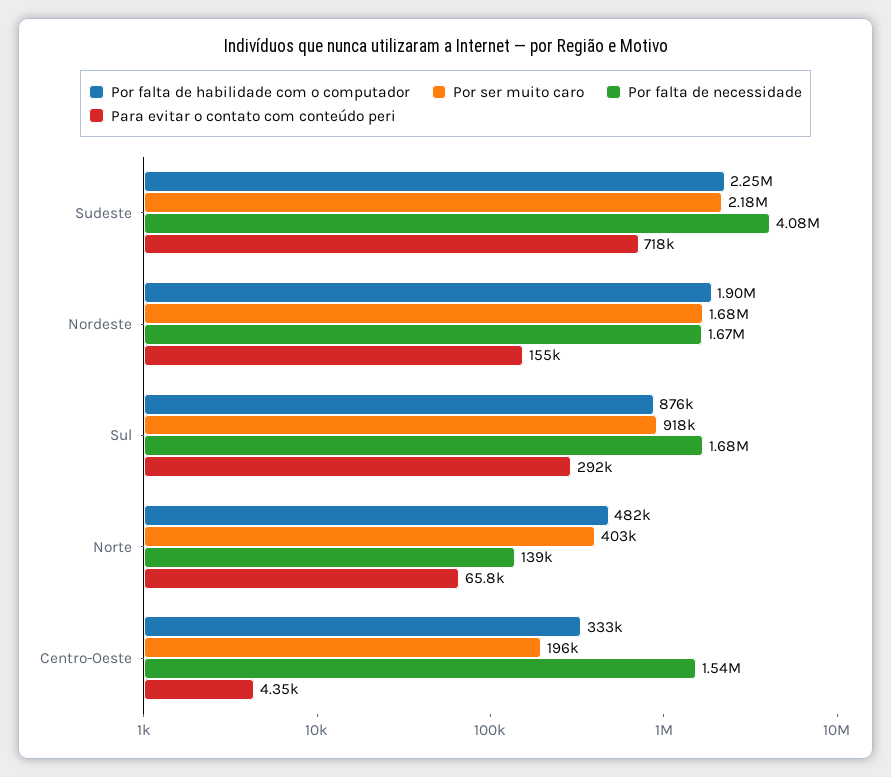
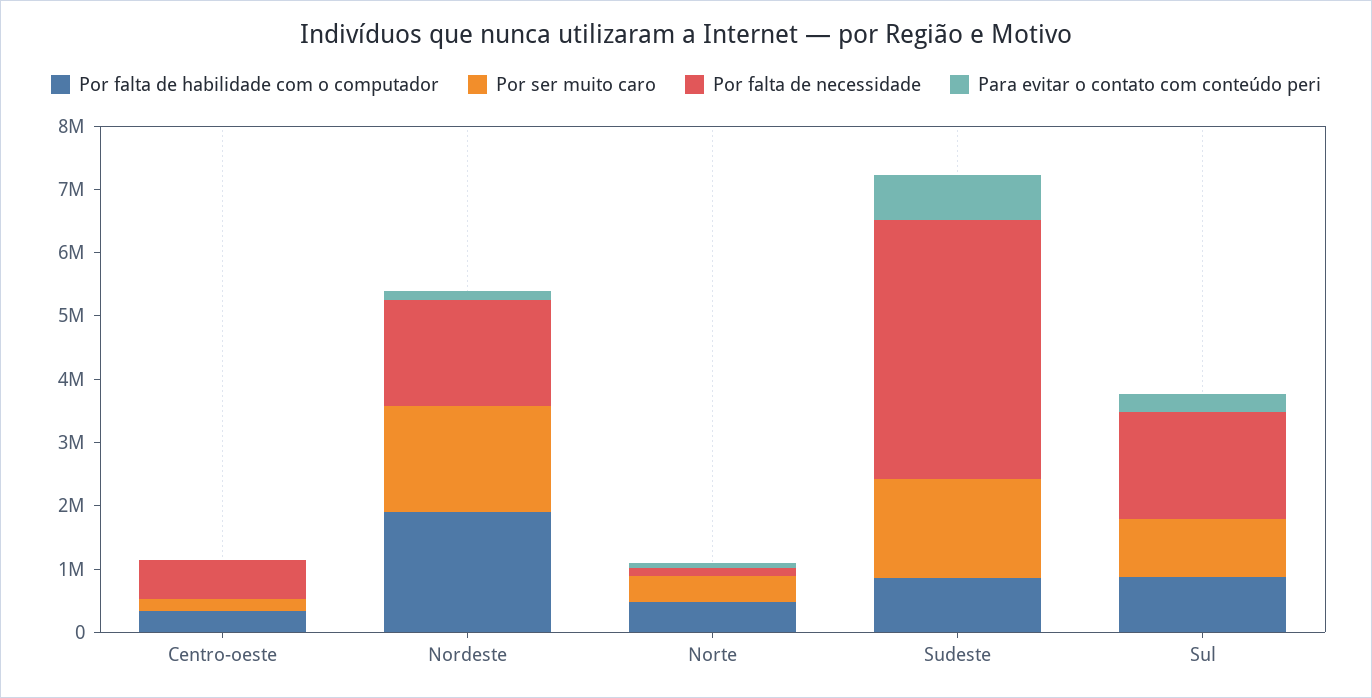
  {
    "Por falta de habilidade com o computador": {
-     "Sudeste": 2250000,
+     "Sudeste": 800000,
      "Nordeste": 1900000,
      "Sul": 876000,
      "Norte": 482000,
      "Centro-Oeste": 333000
    },
    "Por ser muito caro": {
-     "Sudeste": 2180000,
+     "Sudeste": 1600000,
      "Nordeste": 1680000,
      "Sul": 918000,
      "Norte": 403000,
      "Centro-Oeste": 196000
    },
    "Por falta de necessidade": {
      "Sudeste": 4080000,
      "Nordeste": 1670000,
      "Sul": 1680000,
      "Norte": 139000,
-     "Centro-Oeste": 1540000
+     "Centro-Oeste": 600000
    },
    "Para evitar o contato com conteúdo peri": {
      "Sudeste": 718000,
      "Nordeste": 155000,
      "Sul": 292000,
      "Norte": 65800,
      "Centro-Oeste": 4350
    }
  }

